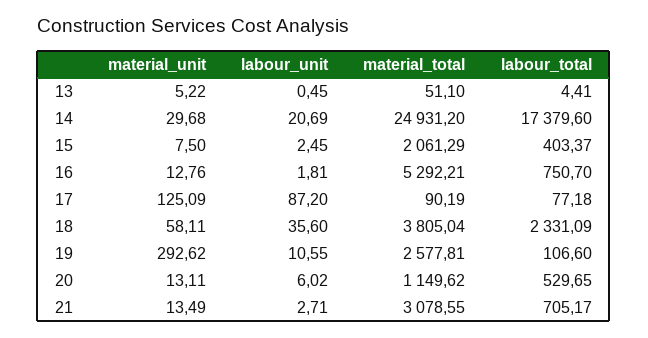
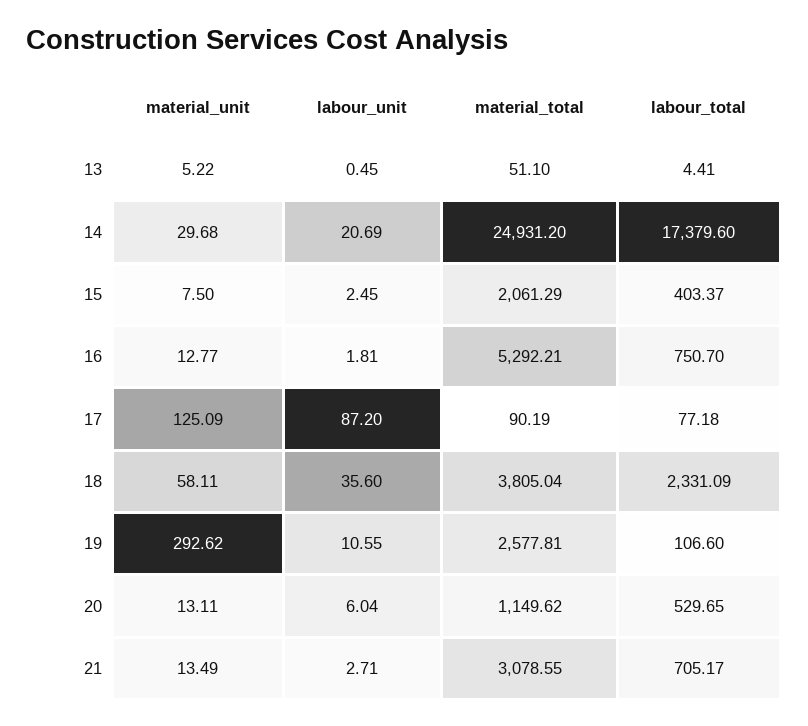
  {
    "material_unit": {
      "13": 5.22,
      "14": 29.68,
      "15": 7.5,
-     "16": 12.76,
+     "16": 12.77,
      "17": 125.09,
      "18": 58.11,
      "19": 292.62,
      "20": 13.11,
      "21": 13.49
    },
    "labour_unit": {
      "13": 0.45,
      "14": 20.69,
      "15": 2.45,
      "16": 1.81,
      "17": 87.2,
      "18": 35.6,
      "19": 10.55,
-     "20": 6.02,
+     "20": 6.04,
      "21": 2.71
    },
    "material_total": {
      "13": 51.1,
      "14": 24931.2,
      "15": 2061.29,
      "16": 5292.21,
      "17": 90.19,
      "18": 3805.04,
      "19": 2577.81,
      "20": 1149.62,
      "21": 3078.55
    },
    "labour_total": {
      "13": 4.41,
      "14": 17379.6,
      "15": 403.37,
      "16": 750.7,
      "17": 77.18,
      "18": 2331.09,
      "19": 106.6,
      "20": 529.65,
      "21": 705.17
    }
  }

